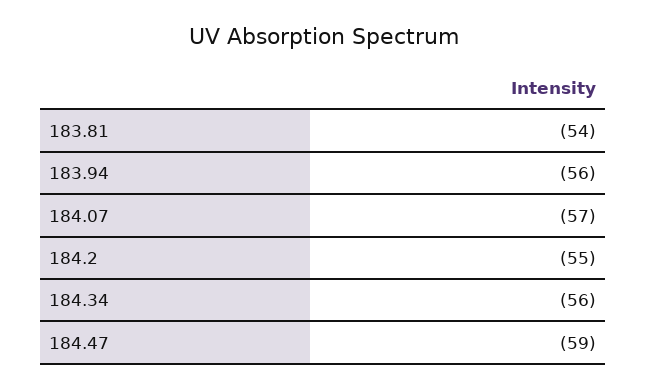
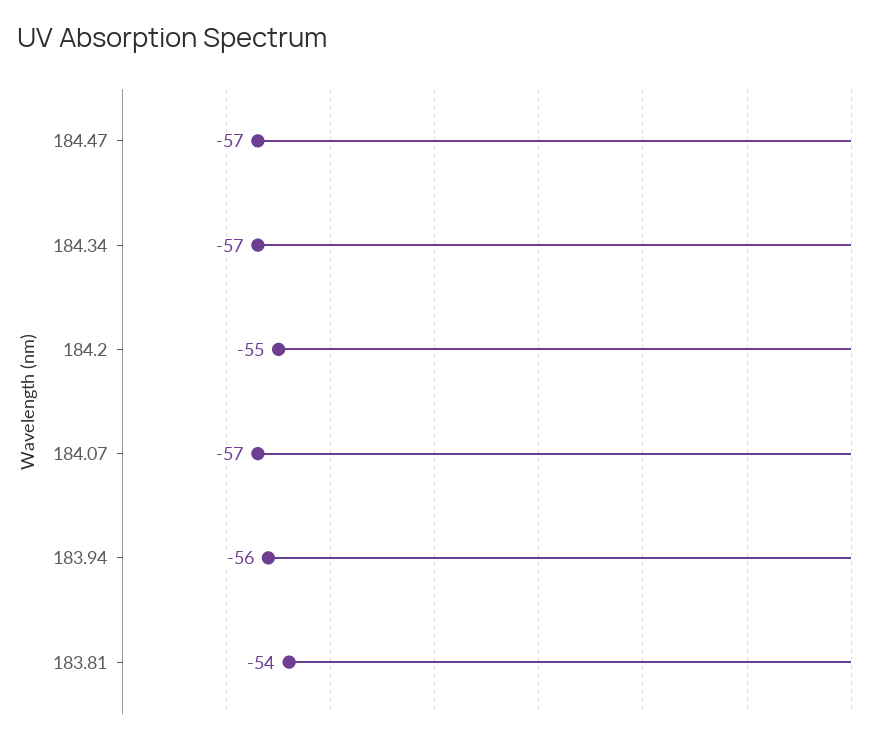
  {
    "183.81": -54,
    "183.94": -56,
    "184.07": -57,
    "184.2": -55,
-   "184.34": -56,
+   "184.34": -57,
-   "184.47": -59
+   "184.47": -57
  }

